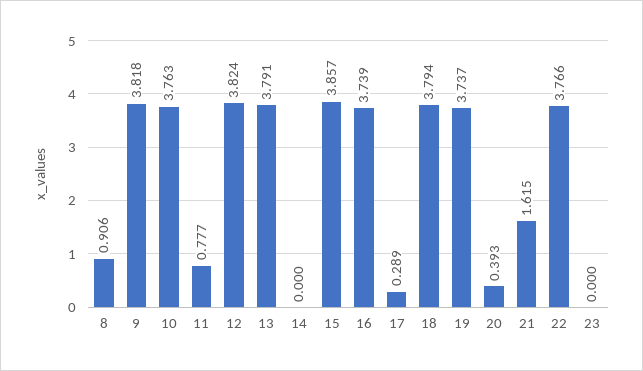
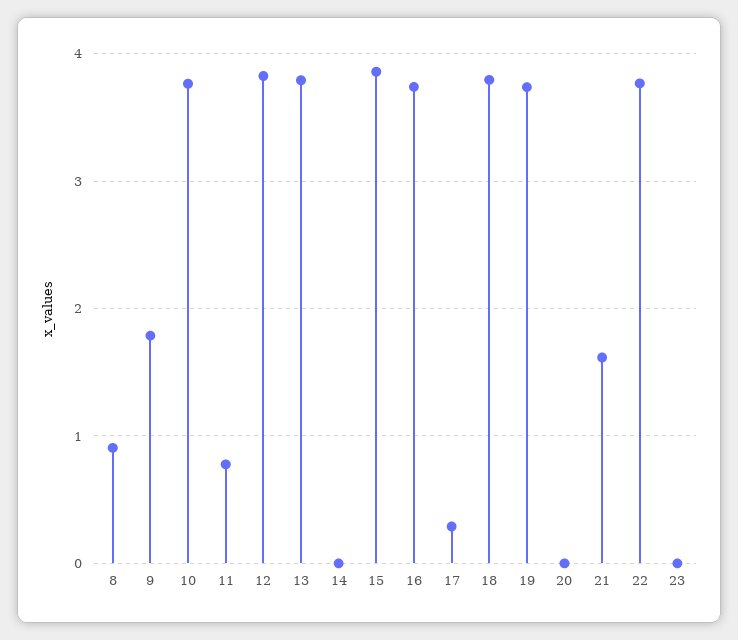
  {
    "8": 0.906,
-   "9": 3.818,
+   "9": 1.8,
    "10": 3.763,
    "11": 0.777,
    "12": 3.824,
    "13": 3.791,
    "14": 0,
    "15": 3.857,
    "16": 3.739,
    "17": 0.289,
    "18": 3.794,
    "19": 3.737,
-   "20": 0.393,
+   "20": 0,
    "21": 1.615,
    "22": 3.766,
    "23": 0
  }

